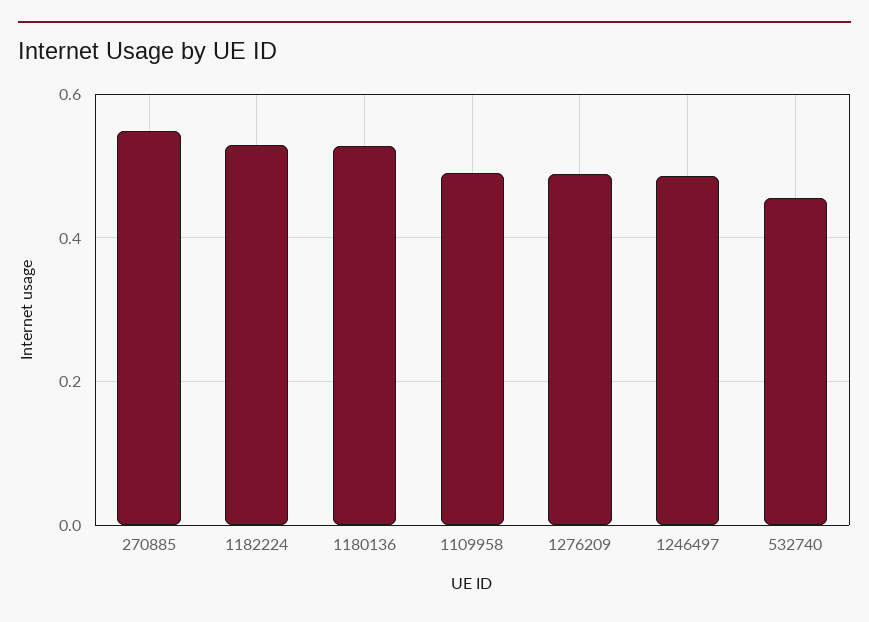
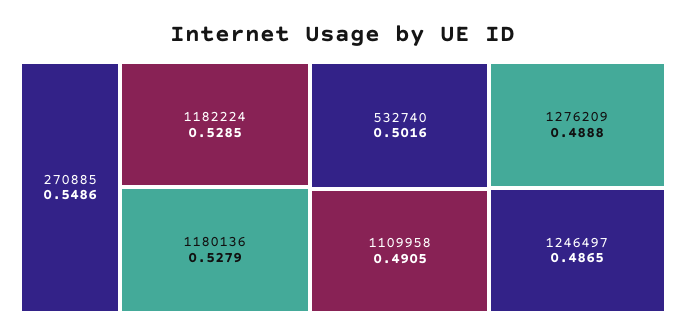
  {
    "270885": 0.5486,
    "1182224": 0.5285,
    "1180136": 0.5279,
    "1109958": 0.4905,
    "1276209": 0.4888,
    "1246497": 0.4865,
-   "532740": 0.46
+   "532740": 0.5016
  }

